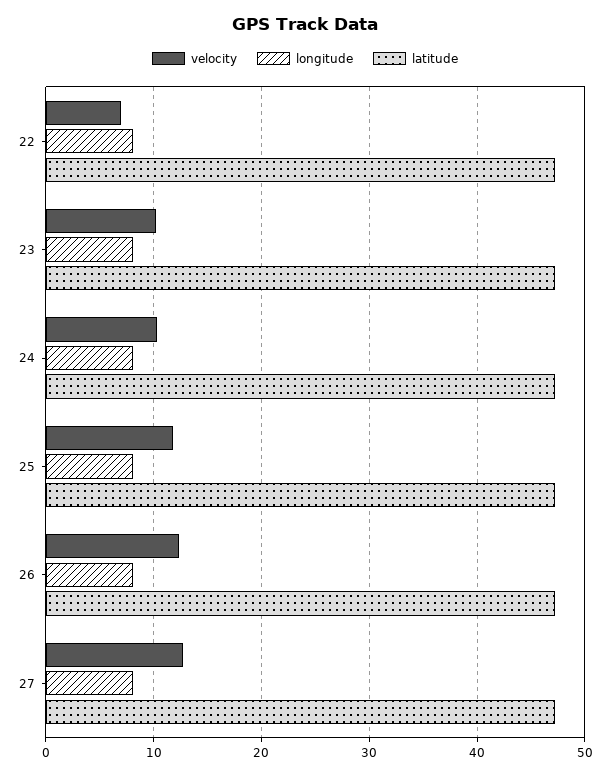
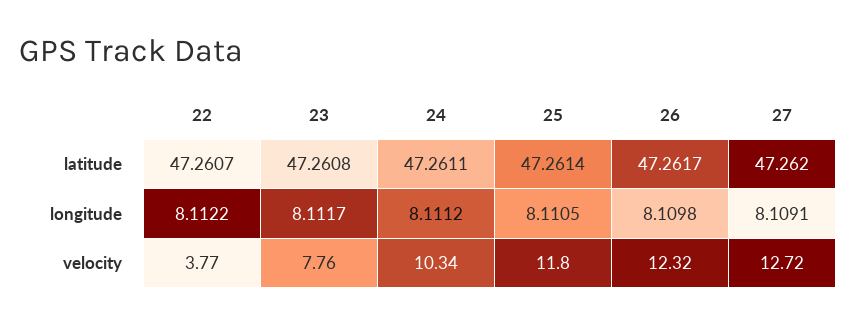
  {
    "velocity": {
-     "22": 7,
+     "22": 3.77,
-     "23": 10,
+     "23": 7.76,
      "24": 10.34,
      "25": 11.8,
      "26": 12.32,
      "27": 12.72
    },
    "longitude": {
      "22": 8.1122,
      "23": 8.1117,
      "24": 8.1112,
      "25": 8.1105,
      "26": 8.1098,
      "27": 8.1091
    },
    "latitude": {
      "22": 47.2607,
      "23": 47.2608,
      "24": 47.2611,
      "25": 47.2614,
      "26": 47.2617,
      "27": 47.262
    }
  }

